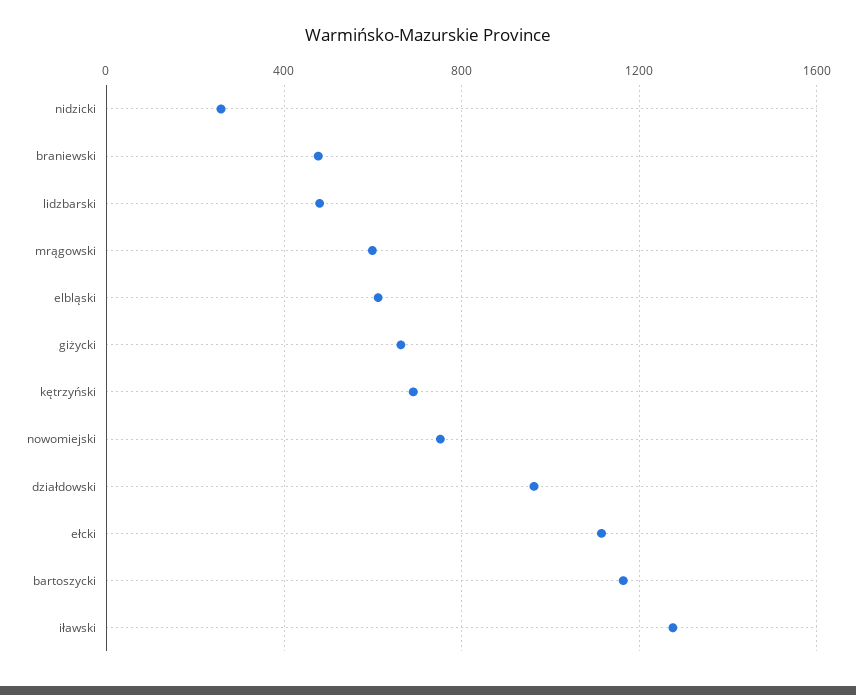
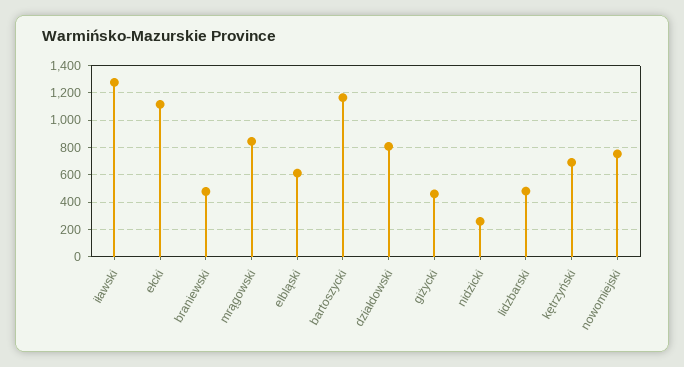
  {
    "nidzicki": 250,
    "braniewski": 500,
    "lidzbarski": 500,
-   "mrągowski": 600,
+   "mrągowski": 850,
    "elbląski": 600,
-   "giżycki": 650,
+   "giżycki": 450,
    "kętrzyński": 700,
    "nowomiejski": 750,
-   "działdowski": 950,
+   "działdowski": 800,
    "ełcki": 1100,
    "bartoszycki": 1150,
    "iławski": 1300
  }

